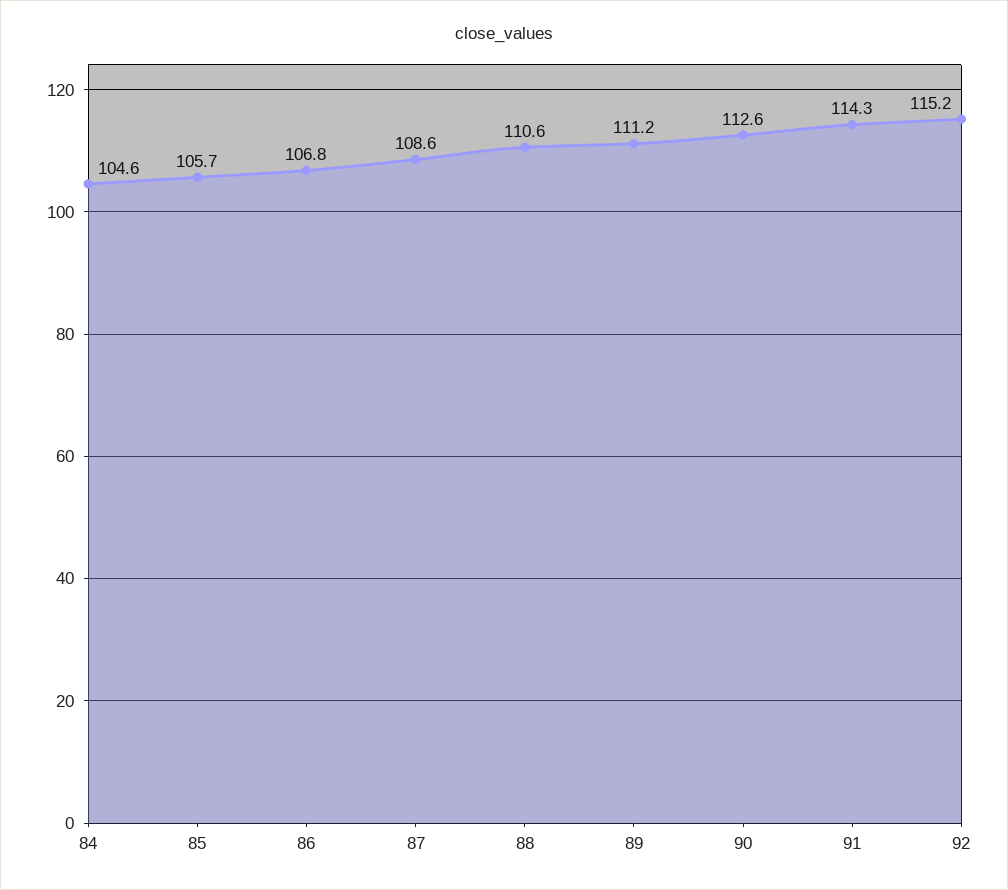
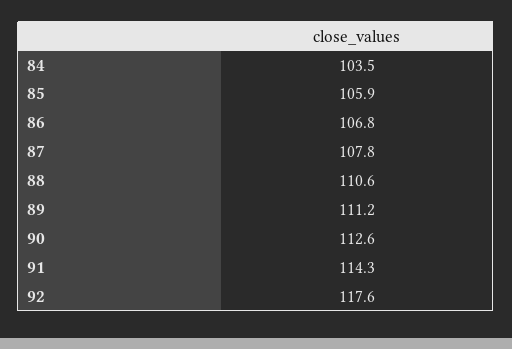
  {
-   "84": 104.6,
+   "84": 103.5,
-   "85": 105.7,
+   "85": 105.9,
    "86": 106.8,
-   "87": 108.6,
+   "87": 107.8,
    "88": 110.6,
    "89": 111.2,
    "90": 112.6,
    "91": 114.3,
-   "92": 115.2
+   "92": 117.6
  }

